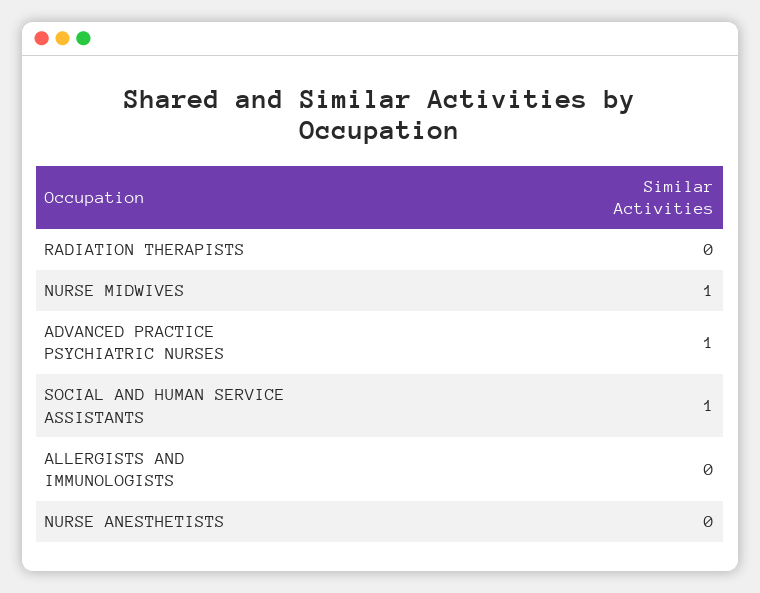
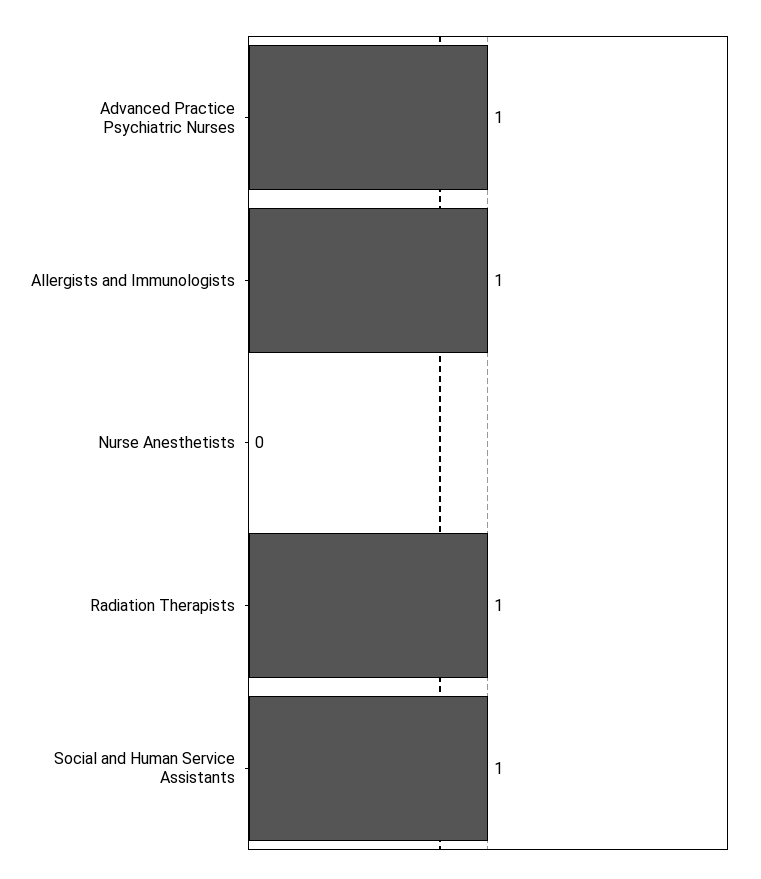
  {
-   "RADIATION THERAPISTS": 0,
+   "RADIATION THERAPISTS": 1,
-   "NURSE MIDWIVES": 1,
    "ADVANCED PRACTICE PSYCHIATRIC NURSES": 1,
    "SOCIAL AND HUMAN SERVICE ASSISTANTS": 1,
-   "ALLERGISTS AND IMMUNOLOGISTS": 0,
+   "ALLERGISTS AND IMMUNOLOGISTS": 1,
    "NURSE ANESTHETISTS": 0
  }

